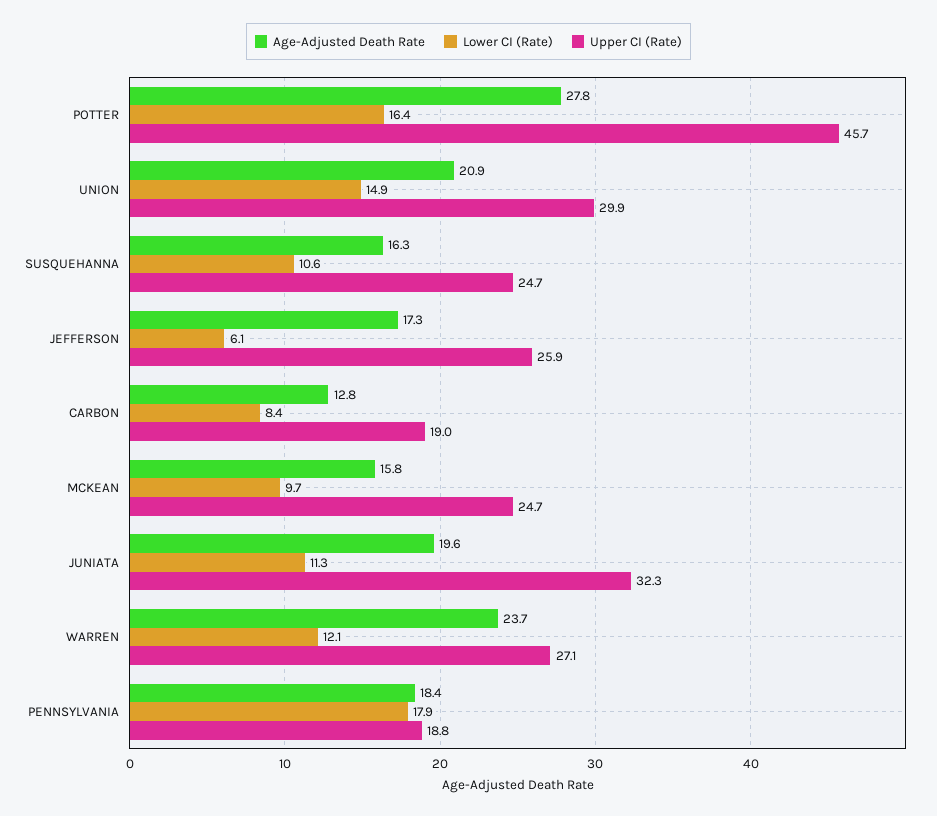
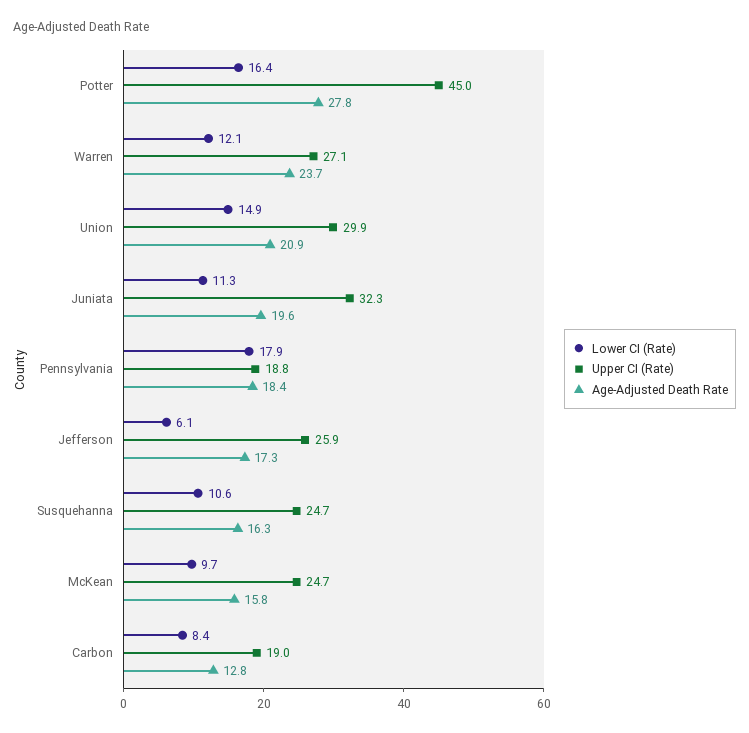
  {
    "Age-Adjusted Death Rate": {
      "POTTER": 27.8,
      "UNION": 20.9,
      "SUSQUEHANNA": 16.3,
      "JEFFERSON": 17.3,
      "CARBON": 12.8,
      "MCKEAN": 15.8,
      "JUNIATA": 19.6,
      "WARREN": 23.7,
      "PENNSYLVANIA": 18.4
    },
    "Lower CI (Rate)": {
      "POTTER": 16.4,
      "UNION": 14.9,
      "SUSQUEHANNA": 10.6,
      "JEFFERSON": 6.1,
      "CARBON": 8.4,
      "MCKEAN": 9.7,
      "JUNIATA": 11.3,
      "WARREN": 12.1,
      "PENNSYLVANIA": 17.9
    },
    "Upper CI (Rate)": {
-     "POTTER": 45.7,
+     "POTTER": 45,
      "UNION": 29.9,
      "SUSQUEHANNA": 24.7,
      "JEFFERSON": 25.9,
      "CARBON": 19,
      "MCKEAN": 24.7,
      "JUNIATA": 32.3,
      "WARREN": 27.1,
      "PENNSYLVANIA": 18.8
    }
  }

